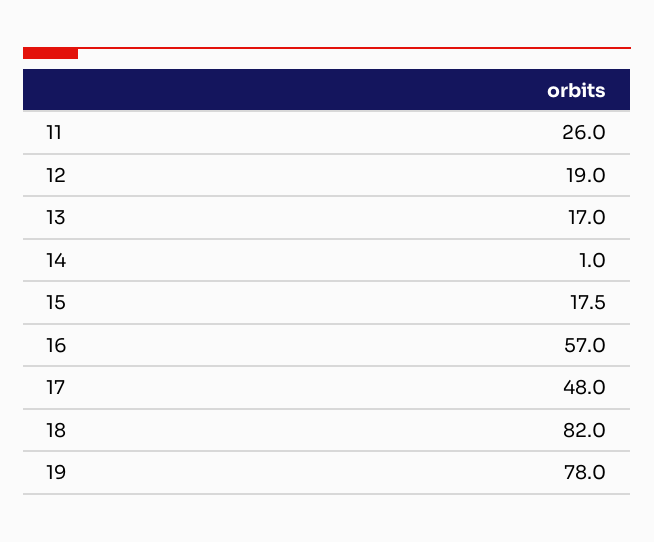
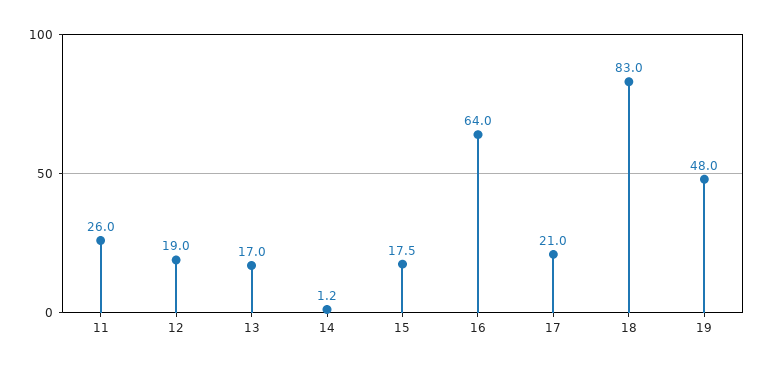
  {
    "11": 26,
    "12": 19,
    "13": 17,
-   "14": 1,
+   "14": 1.2,
    "15": 17.5,
-   "16": 57,
+   "16": 64,
-   "17": 48,
+   "17": 21,
-   "18": 82,
+   "18": 83,
-   "19": 78
+   "19": 48
  }

